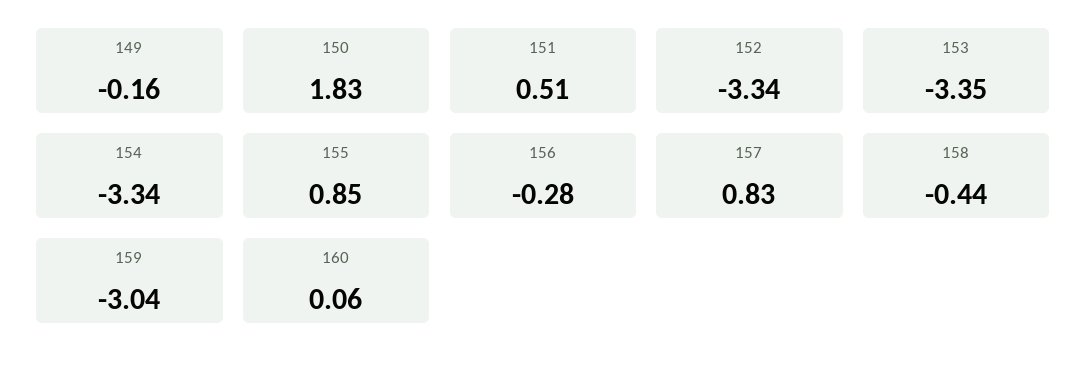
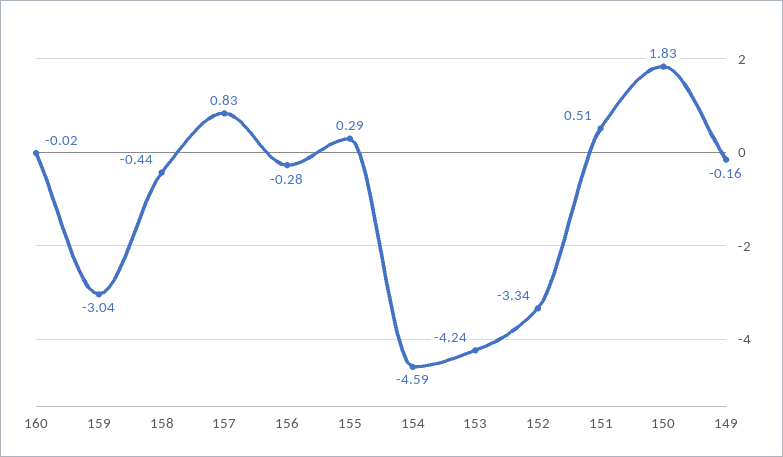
  {
    "149": -0.16,
    "150": 1.83,
    "151": 0.51,
    "152": -3.34,
-   "153": -3.35,
+   "153": -4.24,
-   "154": -3.34,
+   "154": -4.59,
-   "155": 0.85,
+   "155": 0.29,
    "156": -0.28,
    "157": 0.83,
    "158": -0.44,
    "159": -3.04,
-   "160": 0.06
+   "160": -0.02
  }

